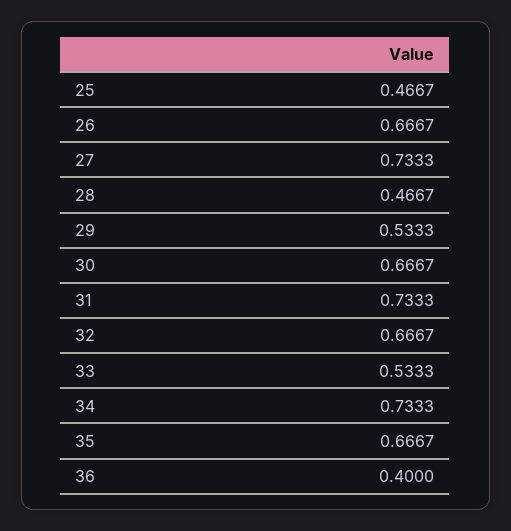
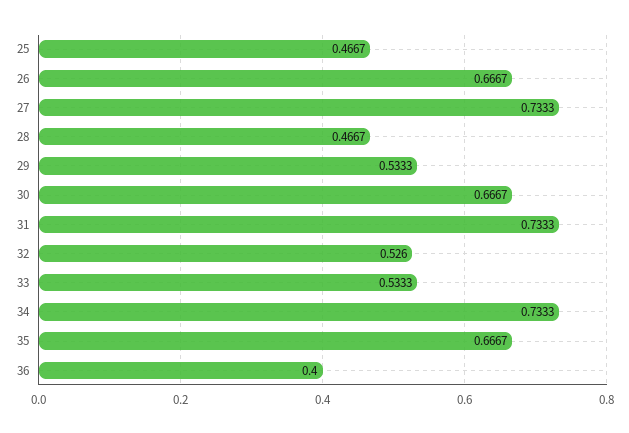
  {
    "25": 0.4667,
    "26": 0.6667,
    "27": 0.7333,
    "28": 0.4667,
    "29": 0.5333,
    "30": 0.6667,
    "31": 0.7333,
-   "32": 0.6667,
+   "32": 0.526,
    "33": 0.5333,
    "34": 0.7333,
    "35": 0.6667,
    "36": 0.4
  }

